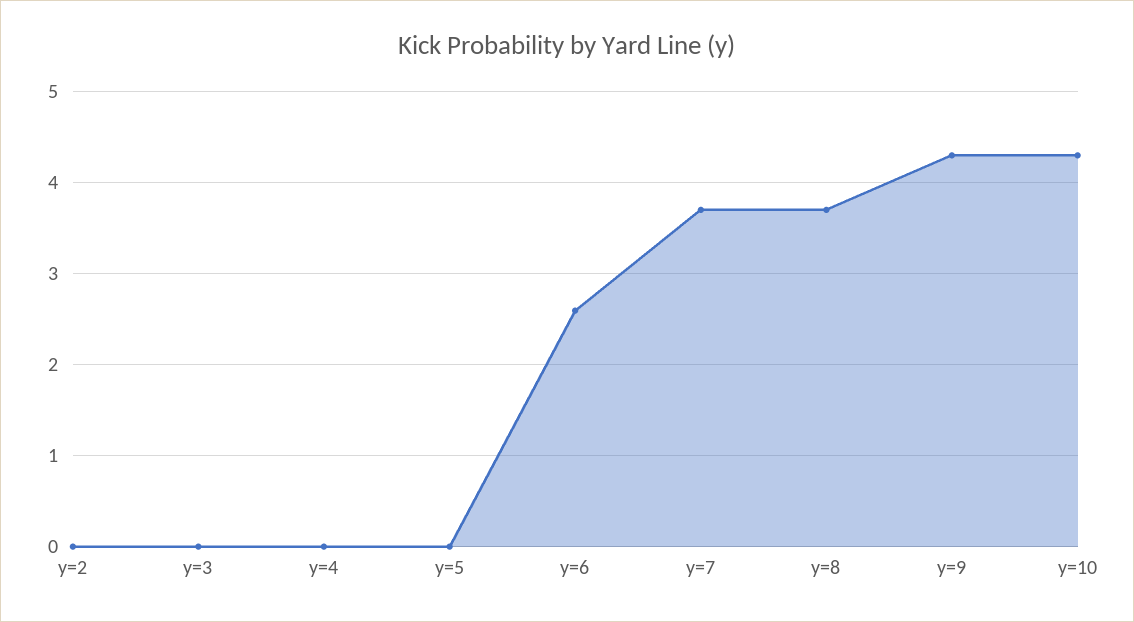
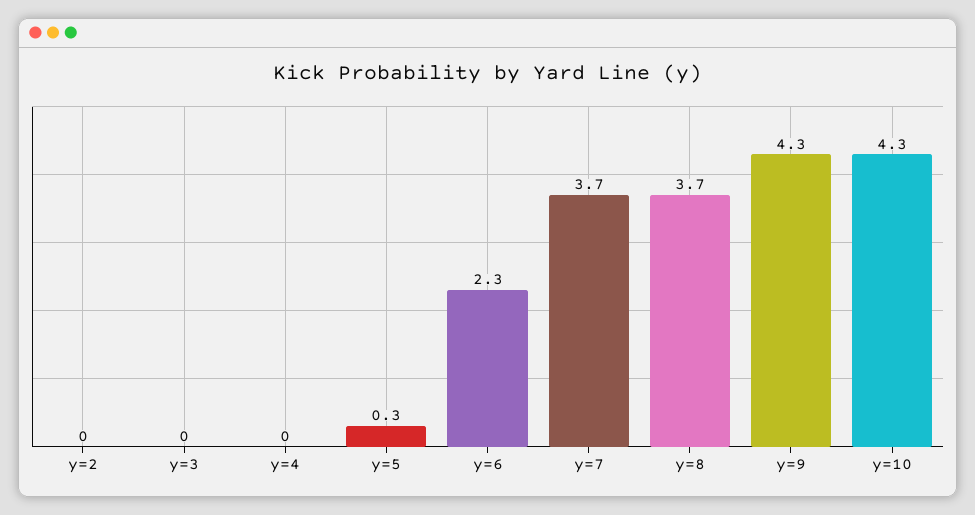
  {
    "y=2": 0,
    "y=3": 0,
    "y=4": 0,
-   "y=5": 0,
+   "y=5": 0.3,
-   "y=6": 2.6,
+   "y=6": 2.3,
    "y=7": 3.7,
    "y=8": 3.7,
    "y=9": 4.3,
    "y=10": 4.3
  }

